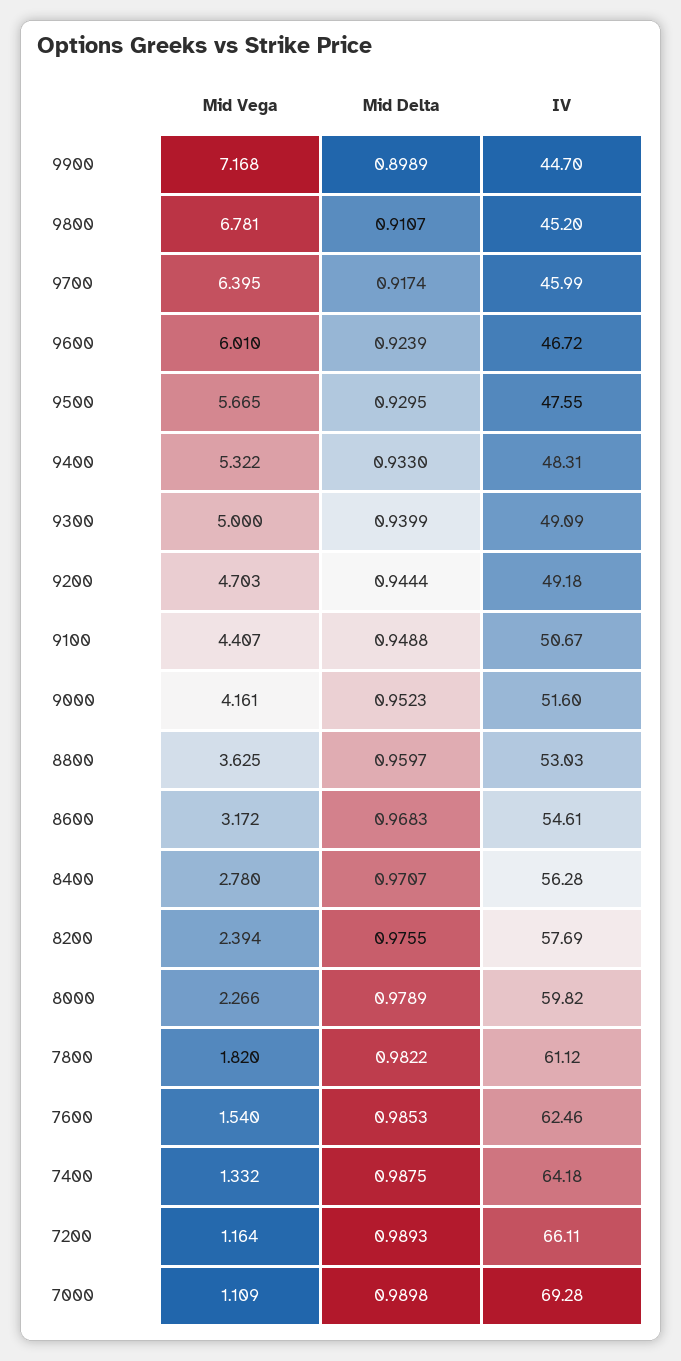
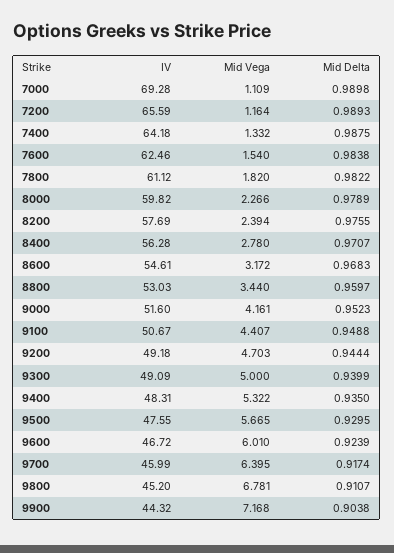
  {
    "Mid Vega": {
      "9900": 7.168,
      "9800": 6.781,
      "9700": 6.395,
      "9600": 6.01,
      "9500": 5.665,
      "9400": 5.322,
      "9300": 5,
      "9200": 4.703,
      "9100": 4.407,
      "9000": 4.161,
-     "8800": 3.625,
+     "8800": 3.44,
      "8600": 3.172,
      "8400": 2.78,
      "8200": 2.394,
      "8000": 2.266,
      "7800": 1.82,
      "7600": 1.54,
      "7400": 1.332,
      "7200": 1.164,
      "7000": 1.109
    },
    "Mid Delta": {
-     "9900": 0.8989,
+     "9900": 0.9038,
      "9800": 0.9107,
      "9700": 0.9174,
      "9600": 0.9239,
      "9500": 0.9295,
-     "9400": 0.933,
+     "9400": 0.935,
      "9300": 0.9399,
      "9200": 0.9444,
      "9100": 0.9488,
      "9000": 0.9523,
      "8800": 0.9597,
      "8600": 0.9683,
      "8400": 0.9707,
      "8200": 0.9755,
      "8000": 0.9789,
      "7800": 0.9822,
-     "7600": 0.9853,
+     "7600": 0.9838,
      "7400": 0.9875,
      "7200": 0.9893,
      "7000": 0.9898
    },
    "IV": {
-     "9900": 44.7,
+     "9900": 44.32,
      "9800": 45.2,
      "9700": 45.99,
      "9600": 46.72,
      "9500": 47.55,
      "9400": 48.31,
      "9300": 49.09,
      "9200": 49.18,
      "9100": 50.67,
      "9000": 51.6,
      "8800": 53.03,
      "8600": 54.61,
      "8400": 56.28,
      "8200": 57.69,
      "8000": 59.82,
      "7800": 61.12,
      "7600": 62.46,
      "7400": 64.18,
-     "7200": 66.11,
+     "7200": 65.59,
      "7000": 69.28
    }
  }

